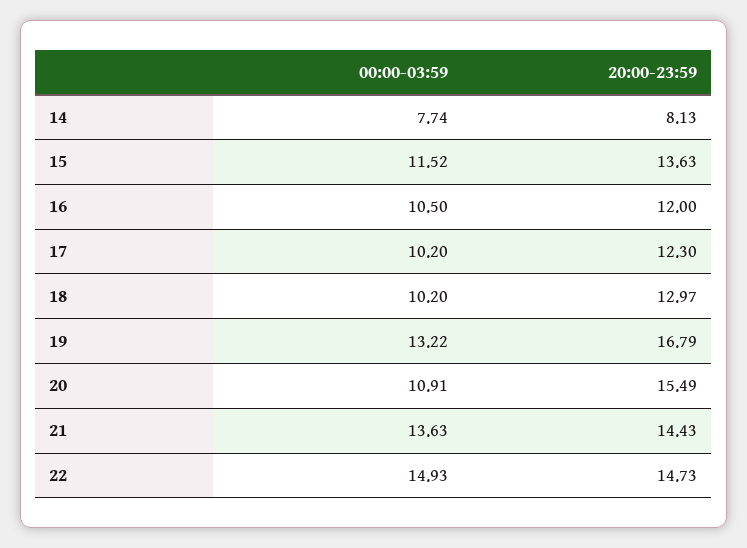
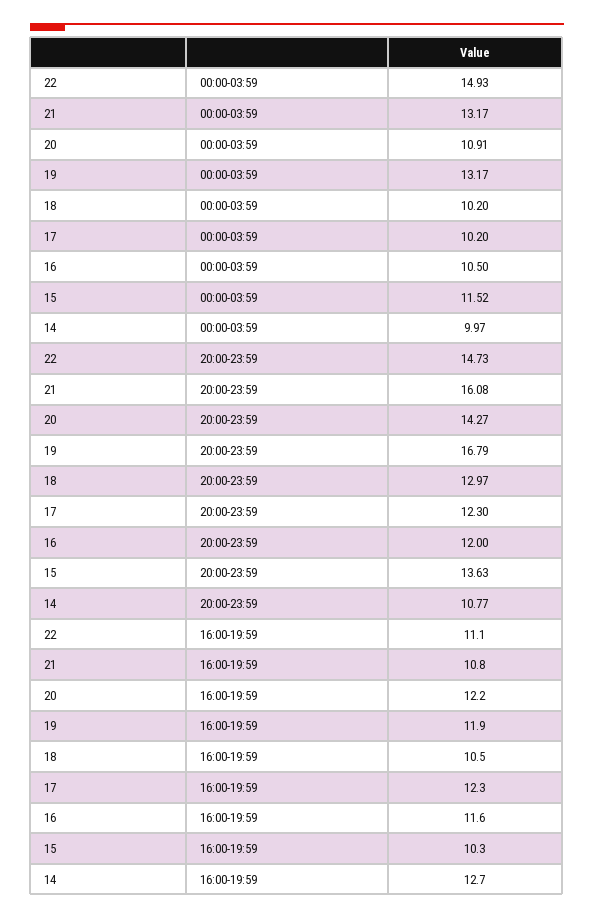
  {
    "00:00-03:59": {
-     "14": 7.74,
+     "14": 9.97,
      "15": 11.52,
      "16": 10.5,
      "17": 10.2,
      "18": 10.2,
-     "19": 13.22,
+     "19": 13.17,
      "20": 10.91,
-     "21": 13.63,
+     "21": 13.17,
      "22": 14.93
    },
    "20:00-23:59": {
-     "14": 8.13,
+     "14": 10.77,
      "15": 13.63,
      "16": 12,
      "17": 12.3,
      "18": 12.97,
      "19": 16.79,
-     "20": 15.49,
+     "20": 14.27,
-     "21": 14.43,
+     "21": 16.08,
      "22": 14.73
-   }
+   },
+   "16:00-19:59": {
+     "22": 11.1,
+     "21": 10.8,
+     "20": 12.2,
+     "19": 11.9,
+     "18": 10.5,
+     "17": 12.3,
+     "16": 11.6,
+     "15": 10.3,
+     "14": 12.7
+   }
  }

